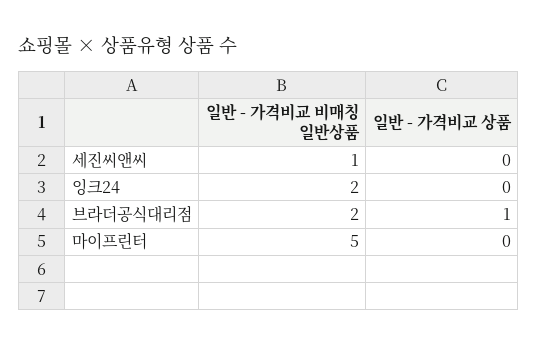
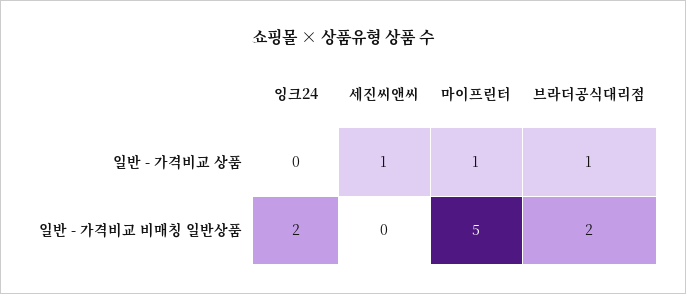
  {
    "일반 - 가격비교 비매칭 일반상품": {
-     "세진씨앤씨": 1,
+     "세진씨앤씨": 0,
      "잉크24": 2,
      "브라더공식대리점": 2,
      "마이프린터": 5
    },
    "일반 - 가격비교 상품": {
-     "세진씨앤씨": 0,
+     "세진씨앤씨": 1,
      "잉크24": 0,
      "브라더공식대리점": 1,
-     "마이프린터": 0
+     "마이프린터": 1
    }
  }

